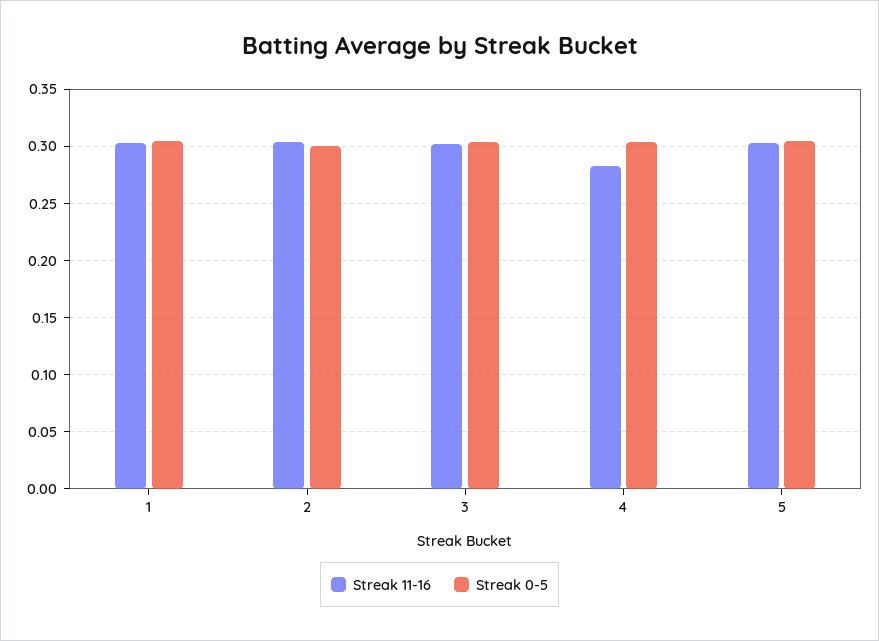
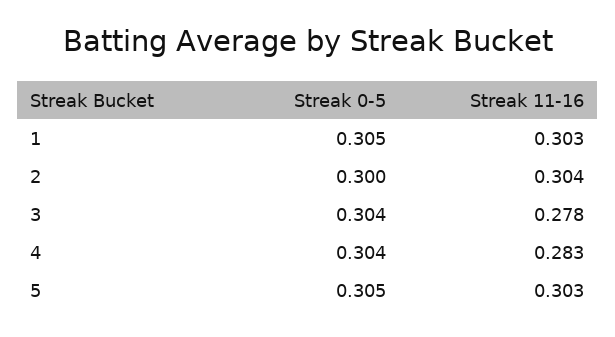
  {
    "Streak 11-16": {
      "1": 0.303,
      "2": 0.304,
-     "3": 0.3,
+     "3": 0.278,
      "4": 0.283,
      "5": 0.303
    },
    "Streak 0-5": {
      "1": 0.305,
      "2": 0.3,
      "3": 0.304,
      "4": 0.304,
      "5": 0.305
    }
  }

